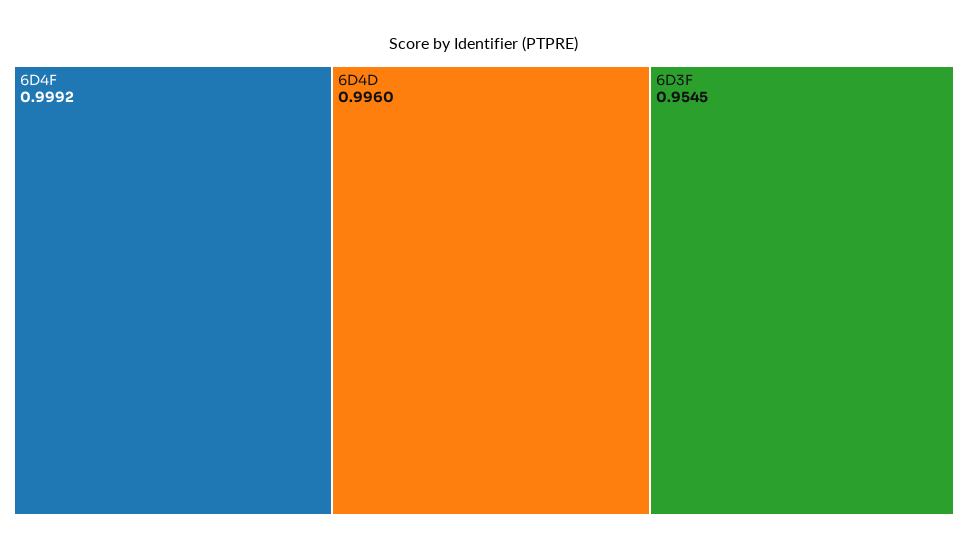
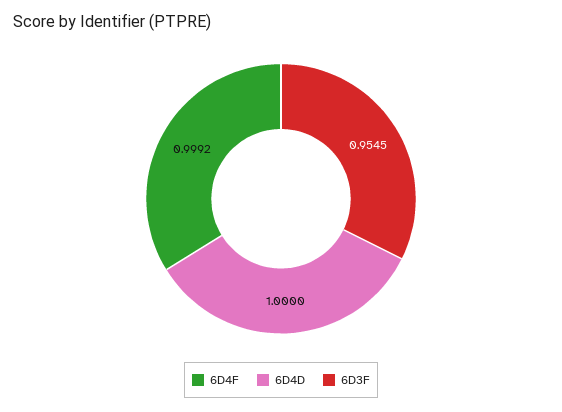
  {
    "6D4F": 0.9992,
-   "6D4D": 0.996,
+   "6D4D": 1,
    "6D3F": 0.9545
  }

